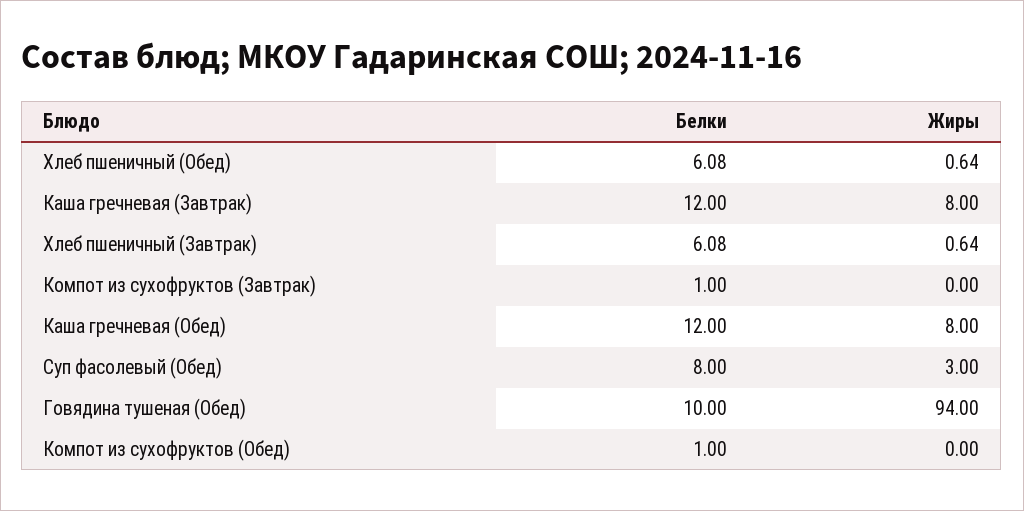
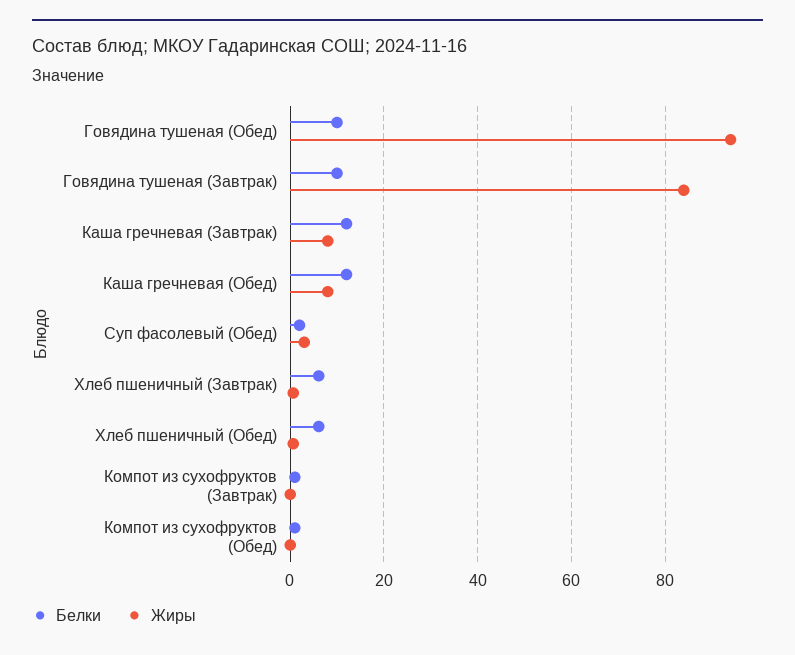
  {
    "Белки": {
      "Хлеб пшеничный (Обед)": 6.08,
      "Каша гречневая (Завтрак)": 12,
      "Хлеб пшеничный (Завтрак)": 6.08,
      "Компот из сухофруктов (Завтрак)": 1,
      "Каша гречневая (Обед)": 12,
-     "Суп фасолевый (Обед)": 8,
+     "Суп фасолевый (Обед)": 2,
      "Говядина тушеная (Обед)": 10,
-     "Компот из сухофруктов (Обед)": 1
+     "Компот из сухофруктов (Обед)": 1,
+     "Говядина тушеная (Завтрак)": 10
    },
    "Жиры": {
      "Хлеб пшеничный (Обед)": 0.64,
      "Каша гречневая (Завтрак)": 8,
      "Хлеб пшеничный (Завтрак)": 0.64,
      "Компот из сухофруктов (Завтрак)": 0,
      "Каша гречневая (Обед)": 8,
      "Суп фасолевый (Обед)": 3,
      "Говядина тушеная (Обед)": 94,
-     "Компот из сухофруктов (Обед)": 0
+     "Компот из сухофруктов (Обед)": 0,
+     "Говядина тушеная (Завтрак)": 84
    }
  }

